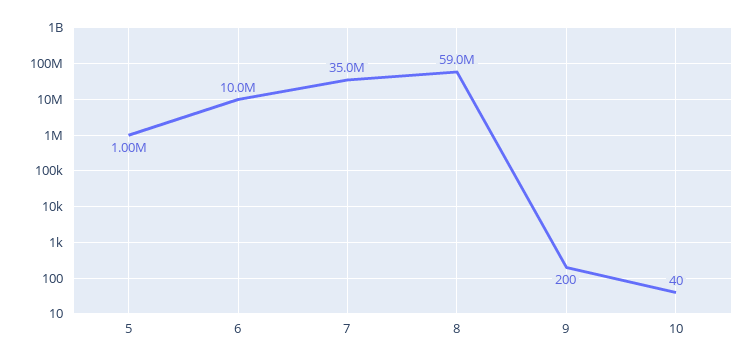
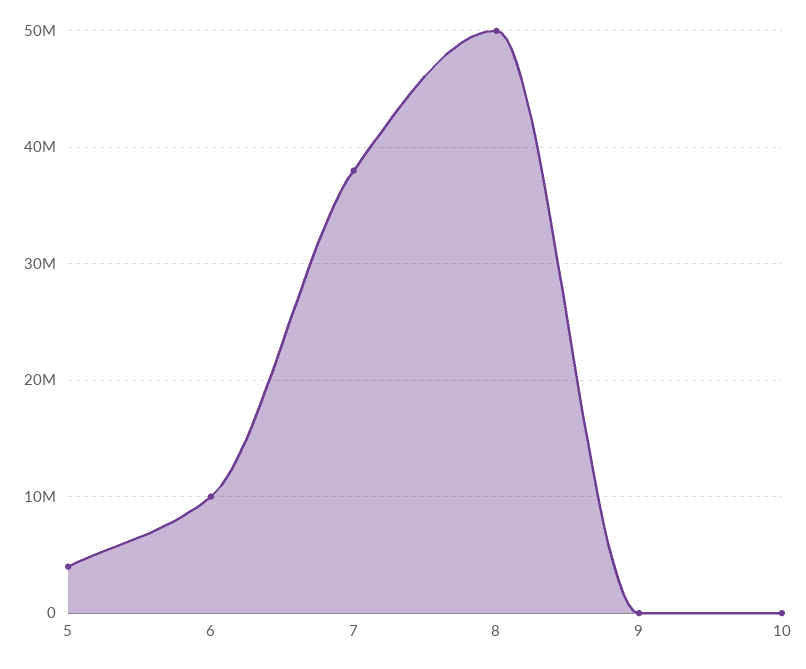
  {
-   "5": 1000000,
+   "5": 4000000,
    "6": 10000000,
-   "7": 35000000,
+   "7": 38000000,
-   "8": 59000000,
+   "8": 50000000,
    "9": 200,
    "10": 40
  }

